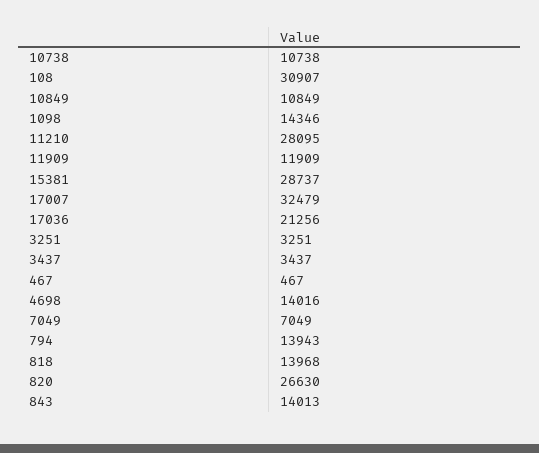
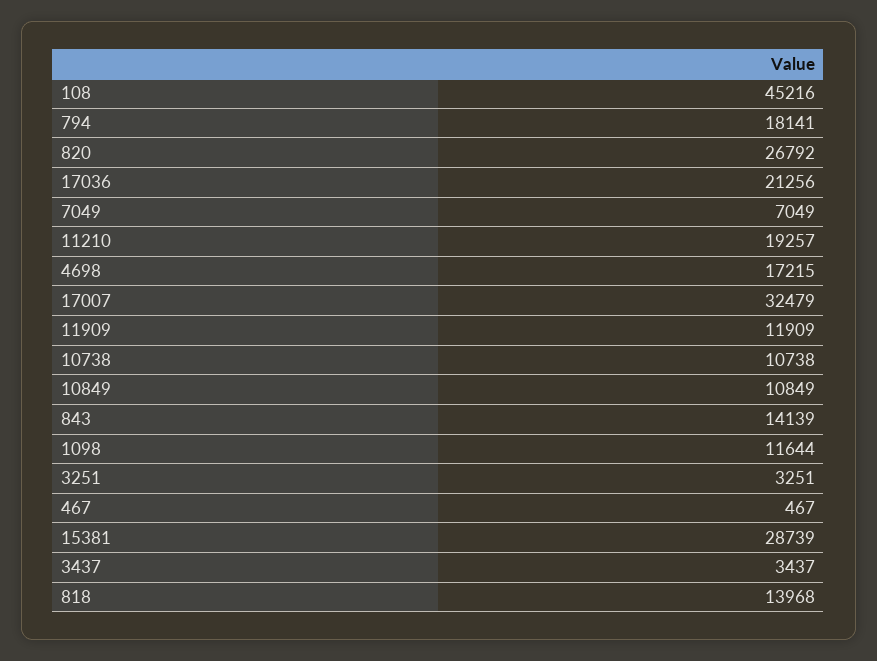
  {
    "10738": 10738,
-   "108": 30907,
+   "108": 45216,
    "10849": 10849,
-   "1098": 14346,
+   "1098": 11644,
-   "11210": 28095,
+   "11210": 19257,
    "11909": 11909,
-   "15381": 28737,
+   "15381": 28739,
    "17007": 32479,
    "17036": 21256,
    "3251": 3251,
    "3437": 3437,
    "467": 467,
-   "4698": 14016,
+   "4698": 17215,
    "7049": 7049,
-   "794": 13943,
+   "794": 18141,
    "818": 13968,
-   "820": 26630,
+   "820": 26792,
-   "843": 14013
+   "843": 14139
  }

